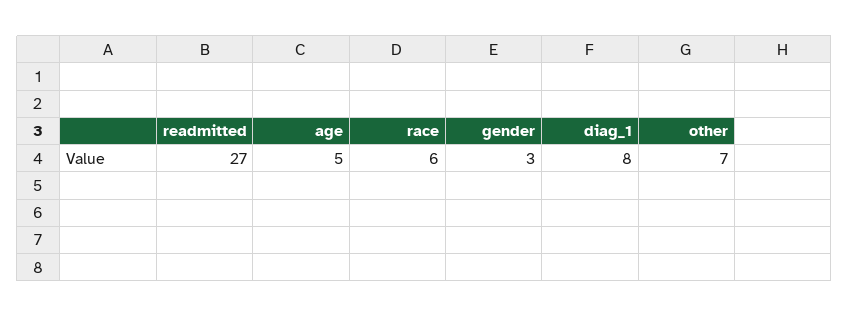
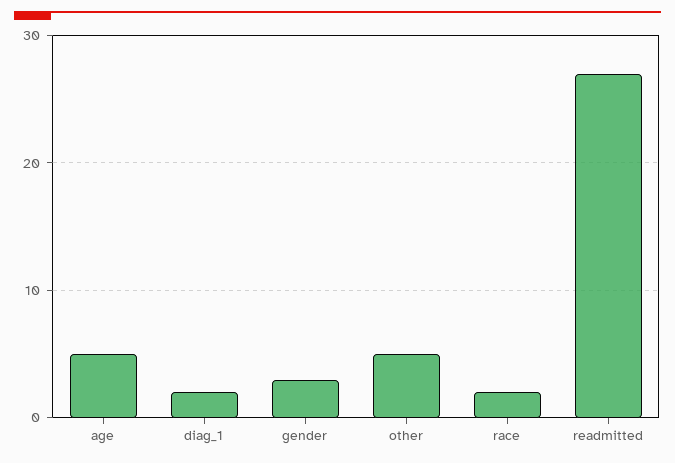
  {
    "readmitted": 27,
    "age": 5,
-   "race": 6,
+   "race": 2,
    "gender": 3,
-   "diag_1": 8,
+   "diag_1": 2,
-   "other": 7
+   "other": 5
  }

